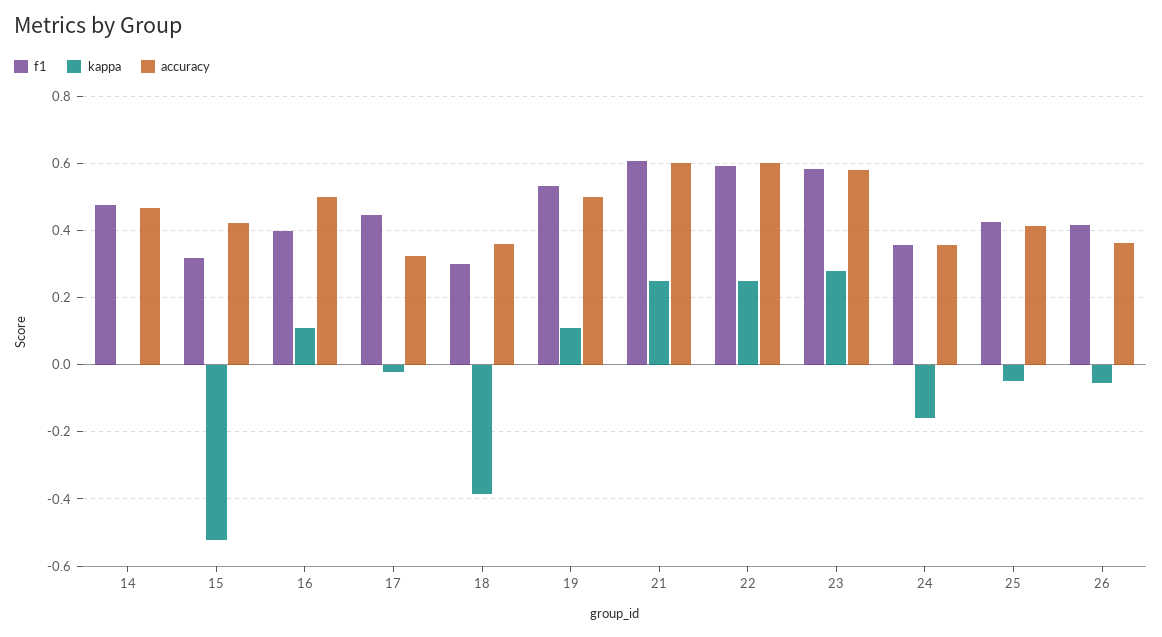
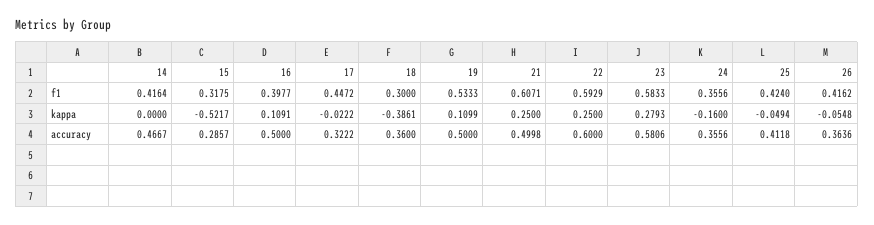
  {
    "f1": {
-     "14": 0.48,
+     "14": 0.4164,
      "15": 0.3175,
      "16": 0.3977,
      "17": 0.4472,
      "18": 0.3,
      "19": 0.5333,
      "21": 0.6071,
      "22": 0.5929,
      "23": 0.5833,
      "24": 0.3556,
      "25": 0.424,
      "26": 0.4162
    },
    "kappa": {
      "14": 0,
      "15": -0.5217,
      "16": 0.1091,
      "17": -0.0222,
      "18": -0.3861,
      "19": 0.1099,
      "21": 0.25,
      "22": 0.25,
      "23": 0.2793,
      "24": -0.16,
      "25": -0.0494,
      "26": -0.0548
    },
    "accuracy": {
      "14": 0.4667,
-     "15": 0.42,
+     "15": 0.2857,
      "16": 0.5,
      "17": 0.3222,
      "18": 0.36,
      "19": 0.5,
-     "21": 0.6,
+     "21": 0.4998,
      "22": 0.6,
      "23": 0.5806,
      "24": 0.3556,
      "25": 0.4118,
      "26": 0.3636
    }
  }

